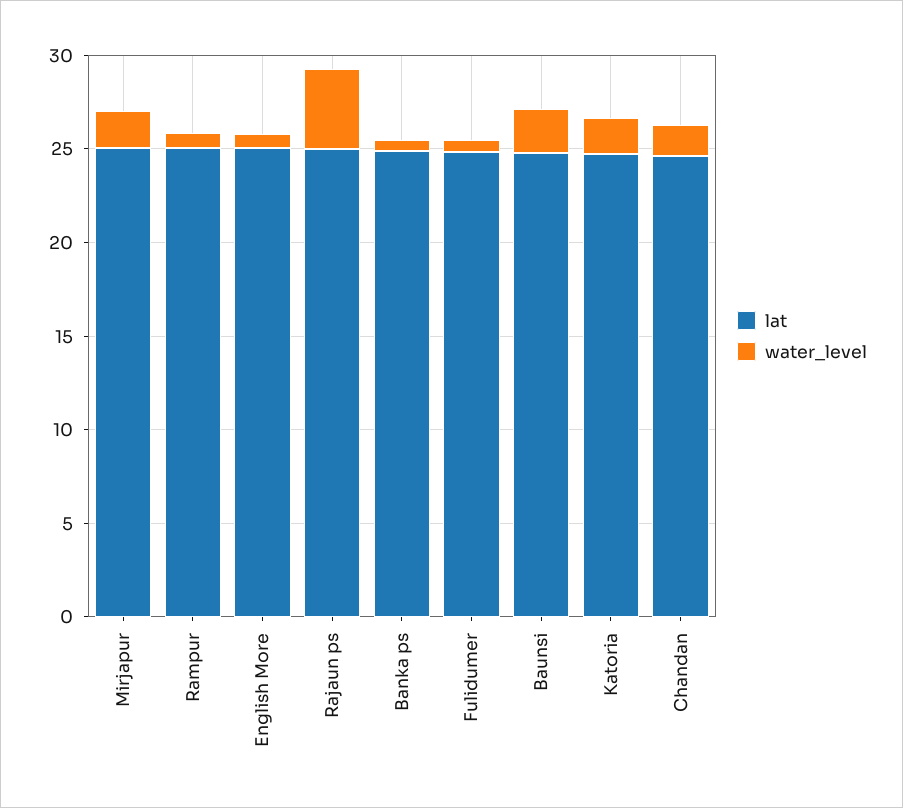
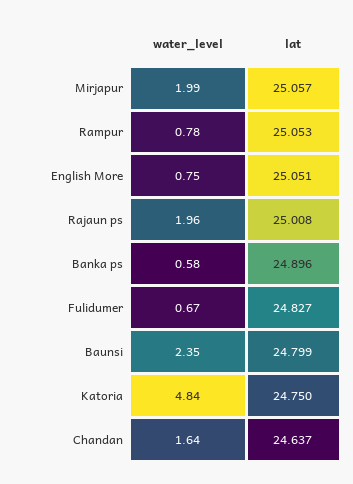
  {
    "lat": {
      "Mirjapur": 25.057,
      "Rampur": 25.053,
      "English More": 25.051,
      "Rajaun ps": 25.008,
      "Banka ps": 24.896,
      "Fulidumer": 24.827,
      "Baunsi": 24.799,
      "Katoria": 24.75,
      "Chandan": 24.637
    },
    "water_level": {
      "Mirjapur": 1.99,
      "Rampur": 0.78,
      "English More": 0.75,
-     "Rajaun ps": 4,
+     "Rajaun ps": 1.96,
      "Banka ps": 0.58,
      "Fulidumer": 0.67,
      "Baunsi": 2.35,
-     "Katoria": 2,
+     "Katoria": 4.84,
      "Chandan": 1.64
    }
  }

